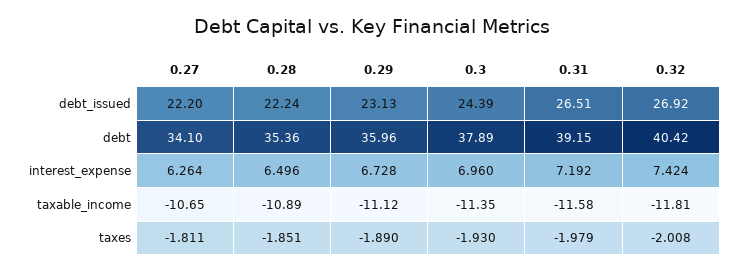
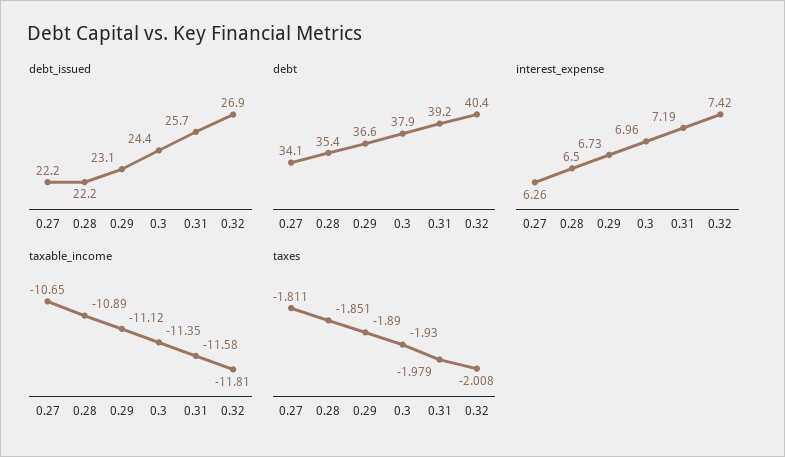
  {
    "debt_issued": {
      "0.27": 22.2,
      "0.28": 22.24,
      "0.29": 23.13,
      "0.3": 24.39,
-     "0.31": 26.51,
+     "0.31": 25.7,
      "0.32": 26.92
    },
    "debt": {
      "0.27": 34.1,
      "0.28": 35.36,
-     "0.29": 35.96,
+     "0.29": 36.6,
      "0.3": 37.89,
      "0.31": 39.15,
      "0.32": 40.42
    },
    "interest_expense": {
      "0.27": 6.264,
      "0.28": 6.496,
      "0.29": 6.728,
      "0.3": 6.96,
      "0.31": 7.192,
      "0.32": 7.424
    },
    "taxable_income": {
      "0.27": -10.65,
      "0.28": -10.89,
      "0.29": -11.12,
      "0.3": -11.35,
      "0.31": -11.58,
      "0.32": -11.81
    },
    "taxes": {
      "0.27": -1.811,
      "0.28": -1.851,
      "0.29": -1.89,
      "0.3": -1.93,
      "0.31": -1.979,
      "0.32": -2.008
    }
  }

